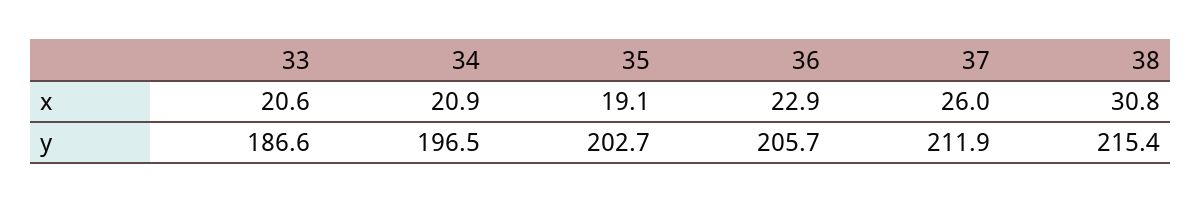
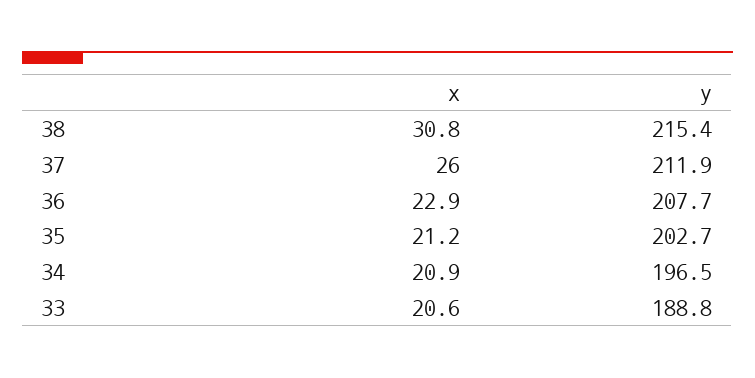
  {
    "33": {
      "x": 20.6,
-     "y": 186.6
+     "y": 188.8
    },
    "34": {
      "x": 20.9,
      "y": 196.5
    },
    "35": {
-     "x": 19.1,
+     "x": 21.2,
      "y": 202.7
    },
    "36": {
      "x": 22.9,
-     "y": 205.7
+     "y": 207.7
    },
    "37": {
      "x": 26,
      "y": 211.9
    },
    "38": {
      "x": 30.8,
      "y": 215.4
    }
  }

